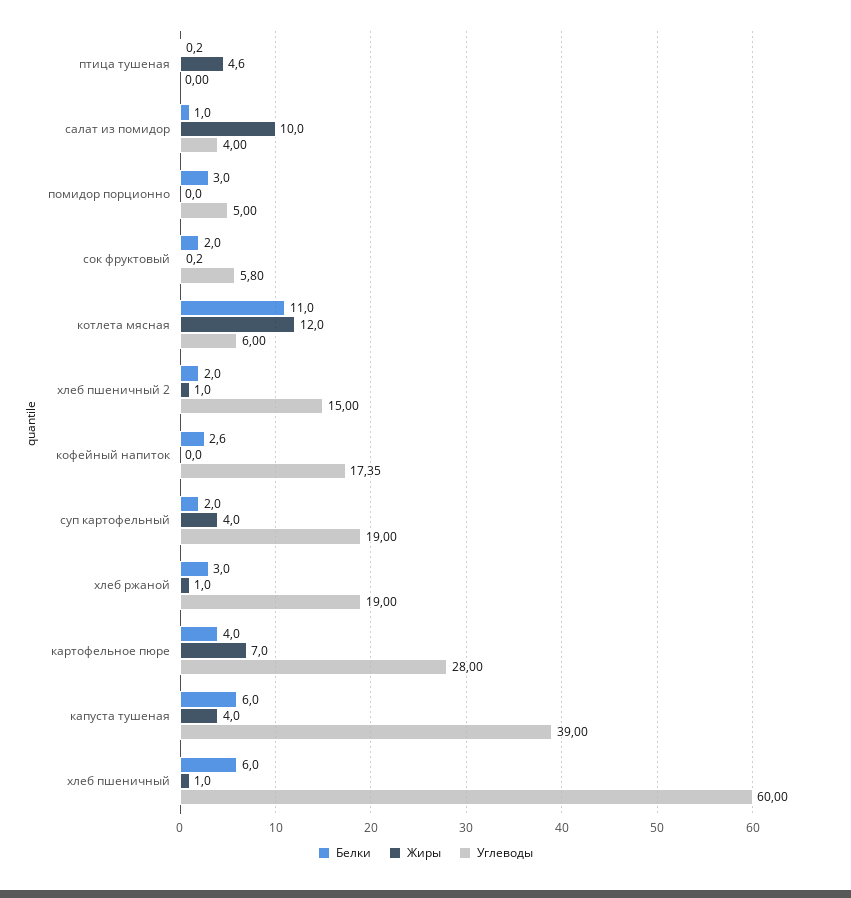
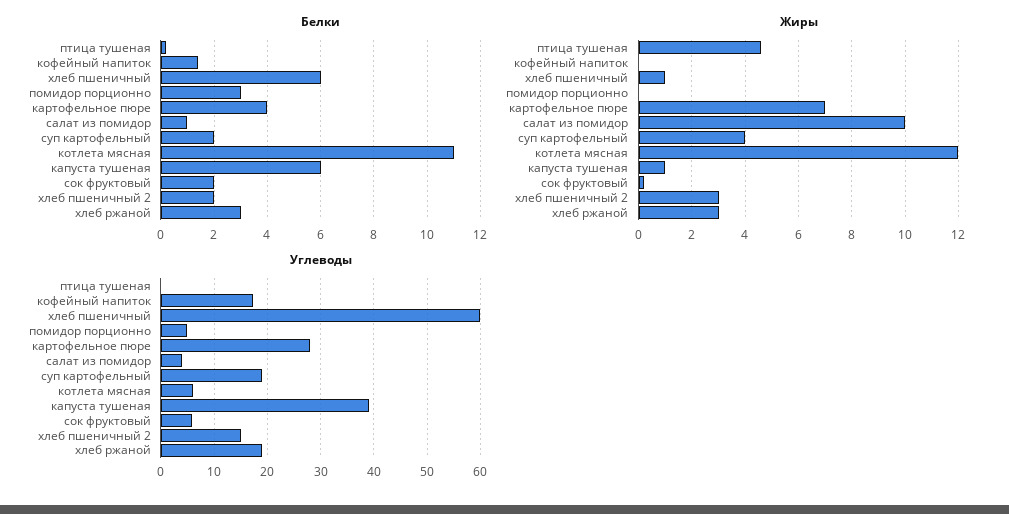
  {
    "Белки": {
      "птица тушеная": 0.2,
      "салат из помидор": 1,
      "помидор порционно": 3,
      "сок фруктовый": 2,
      "котлета мясная": 11,
      "хлеб пшеничный 2": 2,
-     "кофейный напиток": 2.6,
+     "кофейный напиток": 1.5,
      "суп картофельный": 2,
      "хлеб ржаной": 3,
      "картофельное пюре": 4,
      "капуста тушеная": 6,
      "хлеб пшеничный": 6
    },
    "Жиры": {
      "птица тушеная": 4.6,
      "салат из помидор": 10,
      "помидор порционно": 0,
      "сок фруктовый": 0.2,
      "котлета мясная": 12,
-     "хлеб пшеничный 2": 1,
+     "хлеб пшеничный 2": 3,
      "кофейный напиток": 0,
      "суп картофельный": 4,
-     "хлеб ржаной": 1,
+     "хлеб ржаной": 3,
      "картофельное пюре": 7,
-     "капуста тушеная": 4,
+     "капуста тушеная": 1,
      "хлеб пшеничный": 1
    },
    "Углеводы": {
      "птица тушеная": 0,
      "салат из помидор": 4,
      "помидор порционно": 5,
      "сок фруктовый": 5.8,
      "котлета мясная": 6,
      "хлеб пшеничный 2": 15,
      "кофейный напиток": 17.35,
      "суп картофельный": 19,
      "хлеб ржаной": 19,
      "картофельное пюре": 28,
      "капуста тушеная": 39,
      "хлеб пшеничный": 60
    }
  }

